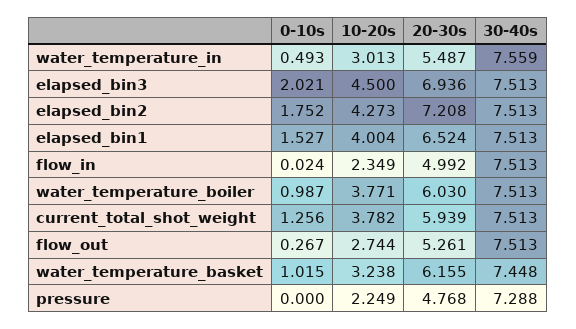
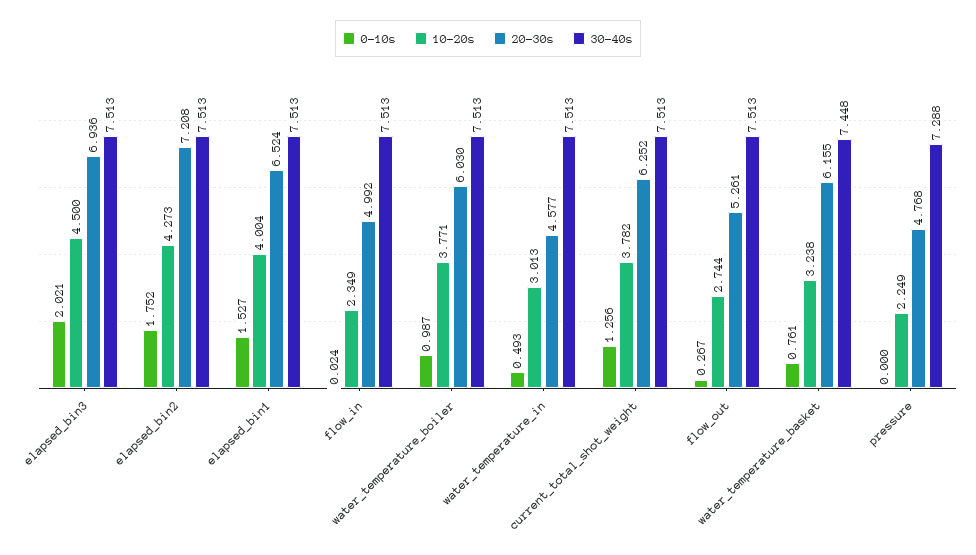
  {
    "0-10s": {
      "water_temperature_in": 0.493,
      "elapsed_bin3": 2.021,
      "elapsed_bin2": 1.752,
      "elapsed_bin1": 1.527,
      "flow_in": 0.024,
      "water_temperature_boiler": 0.987,
      "current_total_shot_weight": 1.256,
      "flow_out": 0.267,
-     "water_temperature_basket": 1.015,
+     "water_temperature_basket": 0.761,
      "pressure": 0
    },
    "10-20s": {
      "water_temperature_in": 3.013,
      "elapsed_bin3": 4.5,
      "elapsed_bin2": 4.273,
      "elapsed_bin1": 4.004,
      "flow_in": 2.349,
      "water_temperature_boiler": 3.771,
      "current_total_shot_weight": 3.782,
      "flow_out": 2.744,
      "water_temperature_basket": 3.238,
      "pressure": 2.249
    },
    "20-30s": {
-     "water_temperature_in": 5.487,
+     "water_temperature_in": 4.577,
      "elapsed_bin3": 6.936,
      "elapsed_bin2": 7.208,
      "elapsed_bin1": 6.524,
      "flow_in": 4.992,
      "water_temperature_boiler": 6.03,
-     "current_total_shot_weight": 5.939,
+     "current_total_shot_weight": 6.252,
      "flow_out": 5.261,
      "water_temperature_basket": 6.155,
      "pressure": 4.768
    },
    "30-40s": {
-     "water_temperature_in": 7.559,
+     "water_temperature_in": 7.513,
      "elapsed_bin3": 7.513,
      "elapsed_bin2": 7.513,
      "elapsed_bin1": 7.513,
      "flow_in": 7.513,
      "water_temperature_boiler": 7.513,
      "current_total_shot_weight": 7.513,
      "flow_out": 7.513,
      "water_temperature_basket": 7.448,
      "pressure": 7.288
    }
  }

